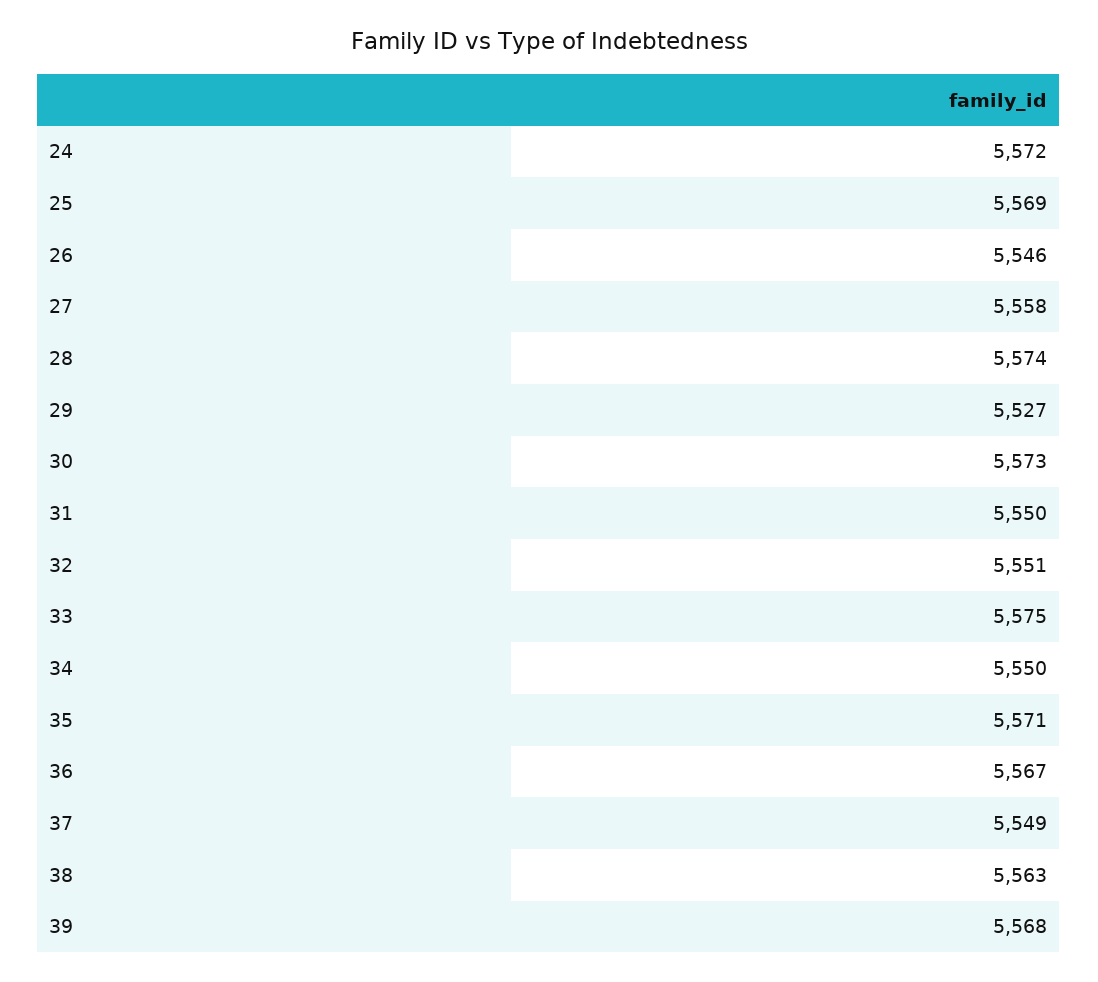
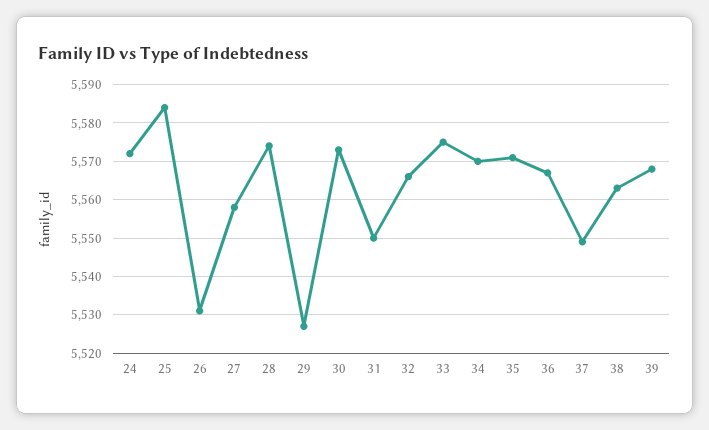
  {
    "24": 5572,
-   "25": 5569,
+   "25": 5585,
-   "26": 5546,
+   "26": 5530,
    "27": 5558,
    "28": 5574,
    "29": 5527,
    "30": 5573,
    "31": 5550,
-   "32": 5551,
+   "32": 5565,
    "33": 5575,
-   "34": 5550,
+   "34": 5570,
    "35": 5571,
    "36": 5567,
    "37": 5549,
    "38": 5563,
    "39": 5568
  }

